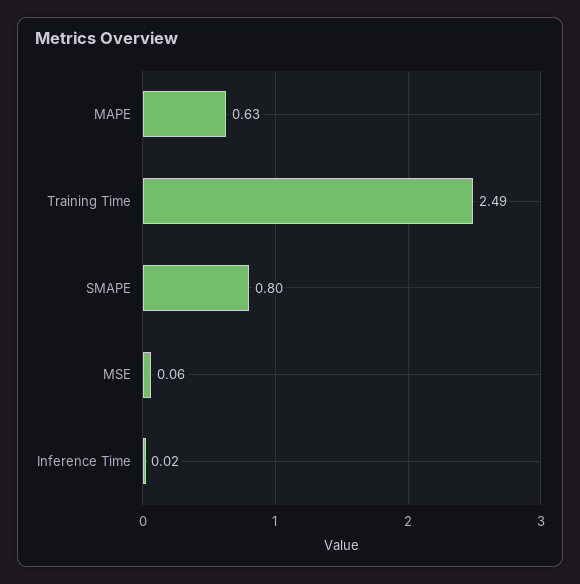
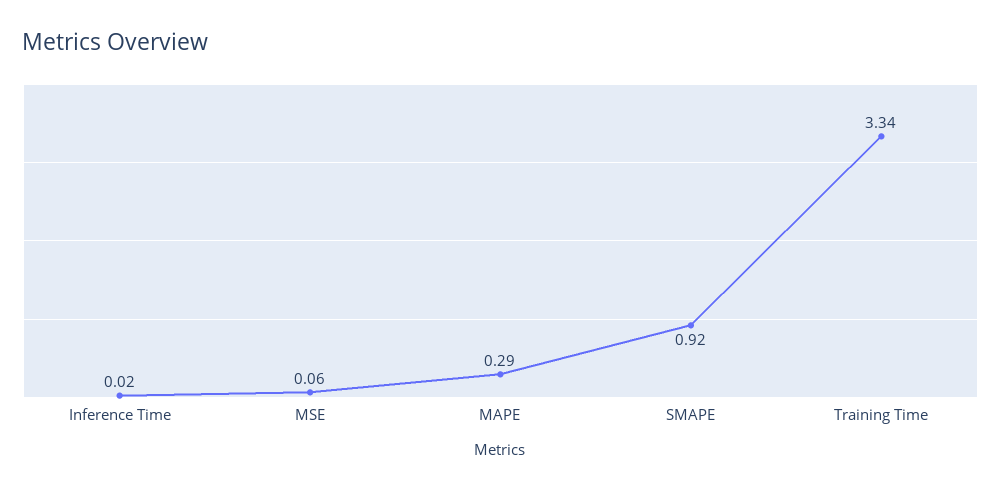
  {
-   "MAPE": 0.63,
+   "MAPE": 0.29,
-   "Training Time": 2.49,
+   "Training Time": 3.34,
-   "SMAPE": 0.8,
+   "SMAPE": 0.92,
    "MSE": 0.06,
    "Inference Time": 0.02
  }

